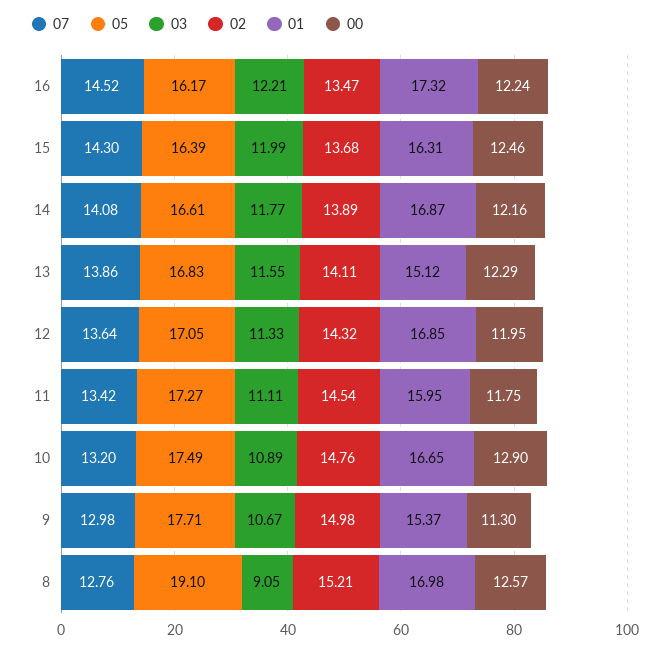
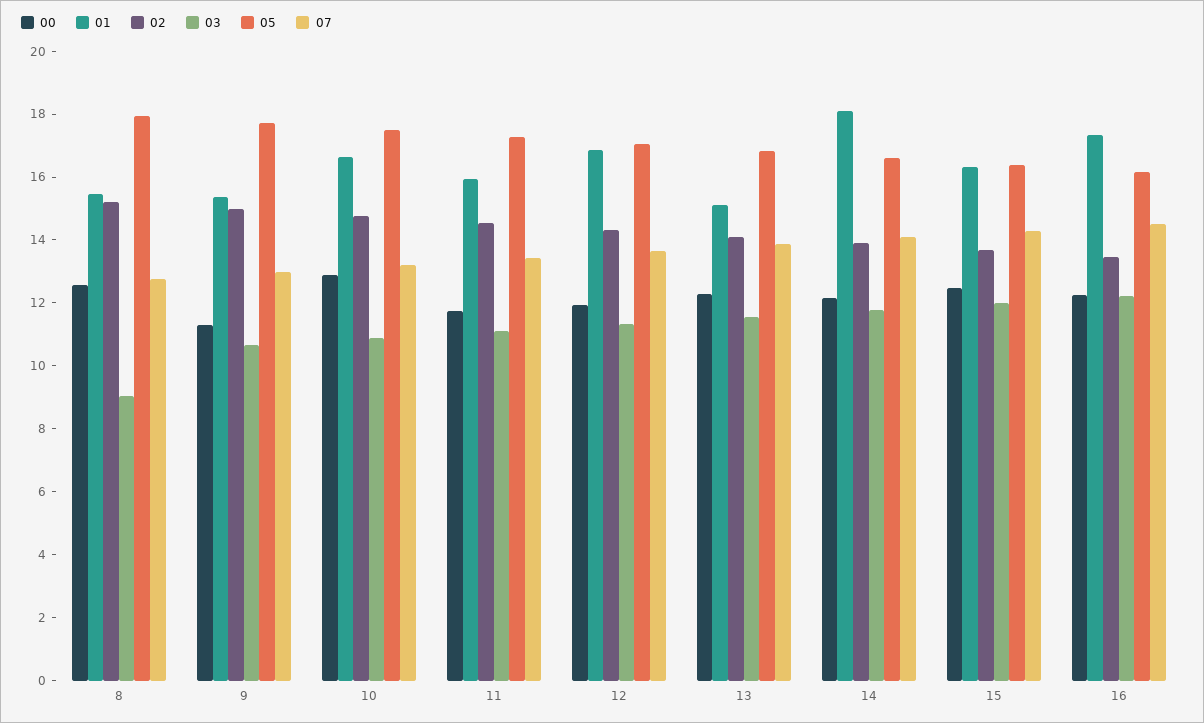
  {
    "07": {
      "16": 14.52,
      "15": 14.3,
      "14": 14.08,
      "13": 13.86,
      "12": 13.64,
      "11": 13.42,
      "10": 13.2,
      "9": 12.98,
      "8": 12.76
    },
    "05": {
      "16": 16.17,
      "15": 16.39,
      "14": 16.61,
      "13": 16.83,
      "12": 17.05,
      "11": 17.27,
      "10": 17.49,
      "9": 17.71,
-     "8": 19.1
+     "8": 18
    },
    "03": {
      "16": 12.21,
      "15": 11.99,
      "14": 11.77,
      "13": 11.55,
      "12": 11.33,
      "11": 11.11,
      "10": 10.89,
      "9": 10.67,
      "8": 9.05
    },
    "02": {
      "16": 13.47,
      "15": 13.68,
      "14": 13.89,
      "13": 14.11,
      "12": 14.32,
      "11": 14.54,
      "10": 14.76,
      "9": 14.98,
      "8": 15.21
    },
    "01": {
      "16": 17.32,
      "15": 16.31,
-     "14": 16.87,
+     "14": 18,
      "13": 15.12,
      "12": 16.85,
      "11": 15.95,
      "10": 16.65,
      "9": 15.37,
-     "8": 16.98
+     "8": 15.5
    },
    "00": {
      "16": 12.24,
      "15": 12.46,
      "14": 12.16,
      "13": 12.29,
      "12": 11.95,
      "11": 11.75,
      "10": 12.9,
      "9": 11.3,
      "8": 12.57
    }
  }

